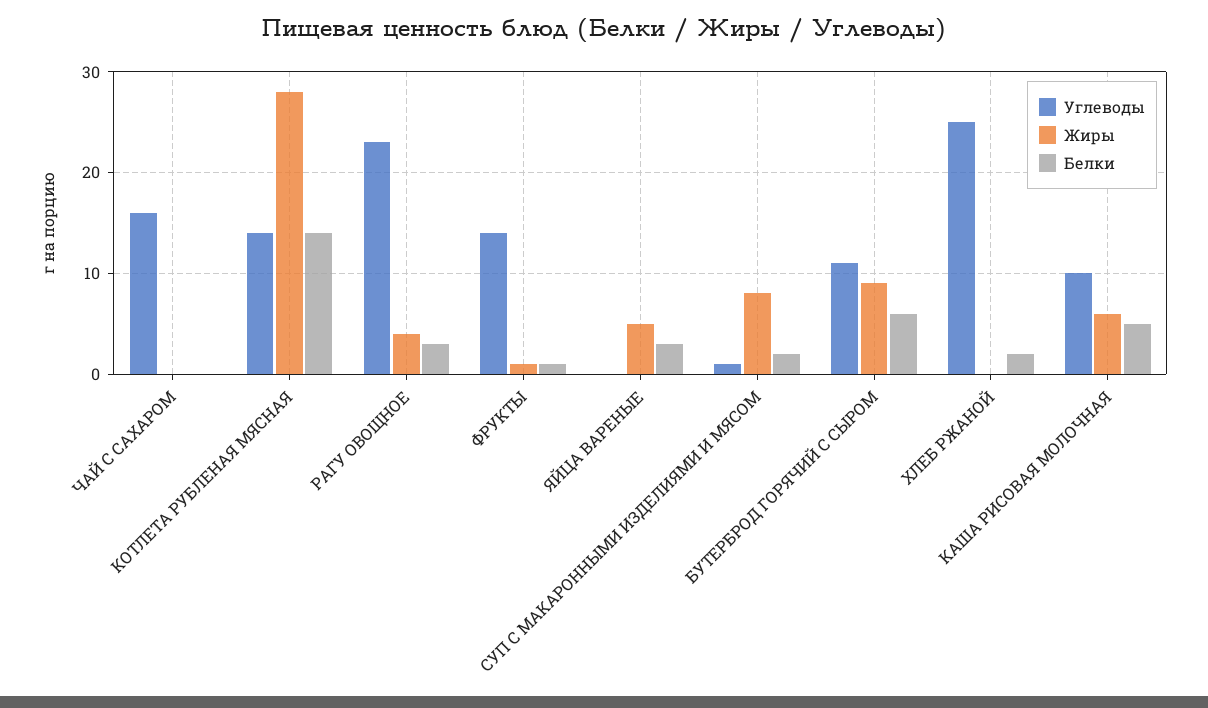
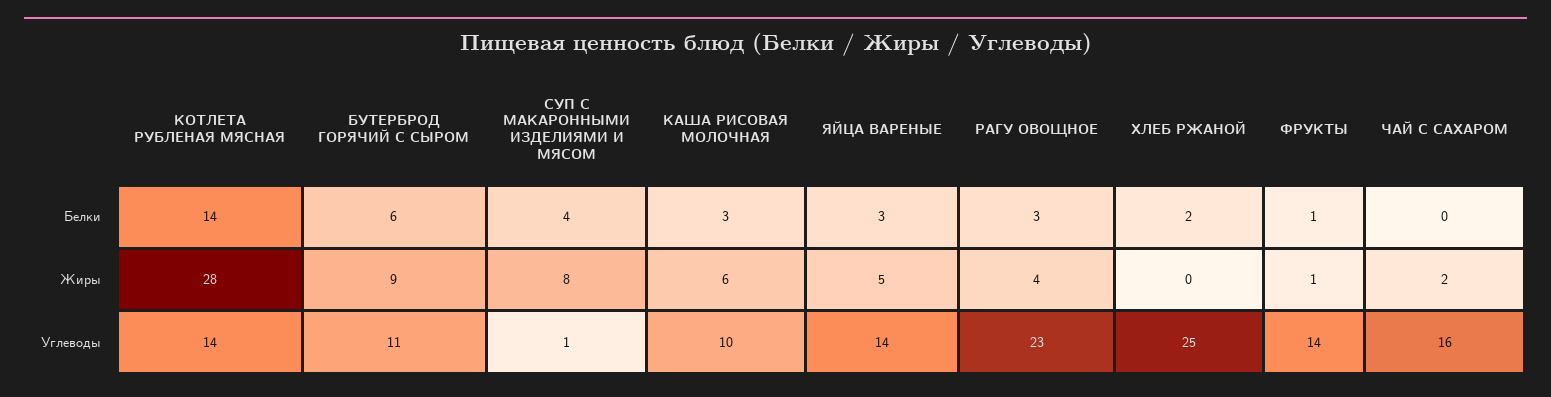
  {
    "Углеводы": {
      "ЧАЙ С САХАРОМ": 16,
      "КОТЛЕТА РУБЛЕНАЯ МЯСНАЯ": 14,
      "РАГУ ОВОЩНОЕ": 23,
      "ФРУКТЫ": 14,
-     "ЯЙЦА ВАРЕНЫЕ": 0,
+     "ЯЙЦА ВАРЕНЫЕ": 14,
      "СУП С МАКАРОННЫМИ ИЗДЕЛИЯМИ И МЯСОМ": 1,
      "БУТЕРБРОД ГОРЯЧИЙ С СЫРОМ": 11,
      "ХЛЕБ РЖАНОЙ": 25,
      "КАША РИСОВАЯ МОЛОЧНАЯ": 10
    },
    "Жиры": {
-     "ЧАЙ С САХАРОМ": 0,
+     "ЧАЙ С САХАРОМ": 2,
      "КОТЛЕТА РУБЛЕНАЯ МЯСНАЯ": 28,
      "РАГУ ОВОЩНОЕ": 4,
      "ФРУКТЫ": 1,
      "ЯЙЦА ВАРЕНЫЕ": 5,
      "СУП С МАКАРОННЫМИ ИЗДЕЛИЯМИ И МЯСОМ": 8,
      "БУТЕРБРОД ГОРЯЧИЙ С СЫРОМ": 9,
      "ХЛЕБ РЖАНОЙ": 0,
      "КАША РИСОВАЯ МОЛОЧНАЯ": 6
    },
    "Белки": {
      "ЧАЙ С САХАРОМ": 0,
      "КОТЛЕТА РУБЛЕНАЯ МЯСНАЯ": 14,
      "РАГУ ОВОЩНОЕ": 3,
      "ФРУКТЫ": 1,
      "ЯЙЦА ВАРЕНЫЕ": 3,
-     "СУП С МАКАРОННЫМИ ИЗДЕЛИЯМИ И МЯСОМ": 2,
+     "СУП С МАКАРОННЫМИ ИЗДЕЛИЯМИ И МЯСОМ": 4,
      "БУТЕРБРОД ГОРЯЧИЙ С СЫРОМ": 6,
      "ХЛЕБ РЖАНОЙ": 2,
-     "КАША РИСОВАЯ МОЛОЧНАЯ": 5
+     "КАША РИСОВАЯ МОЛОЧНАЯ": 3
    }
  }

